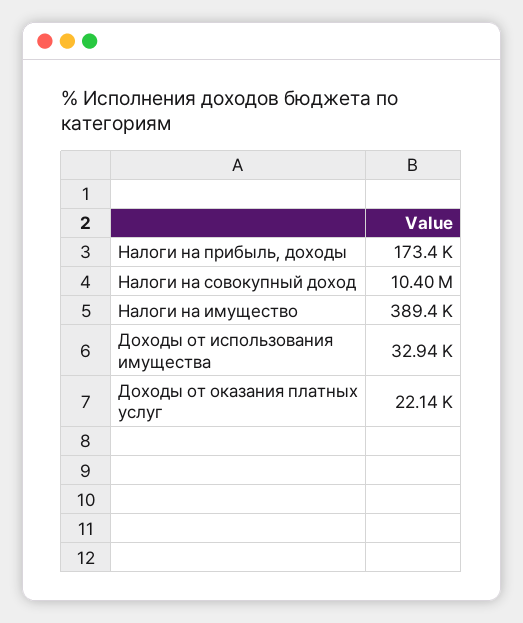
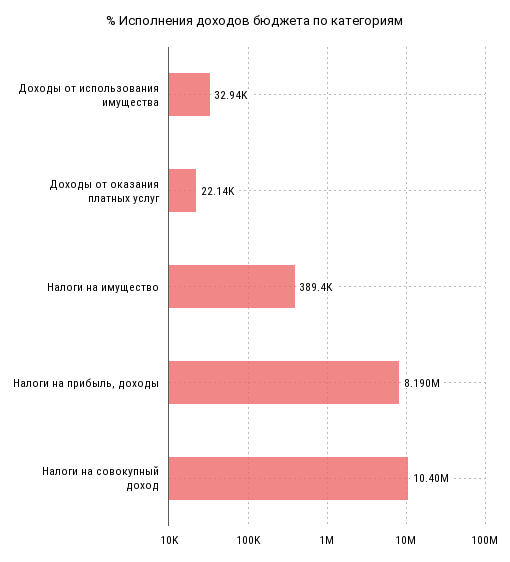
  {
-   "Налоги на прибыль, доходы": 173400,
+   "Налоги на прибыль, доходы": 8190000,
    "Налоги на совокупный доход": 10400000,
    "Налоги на имущество": 389400,
    "Доходы от использования имущества": 32940,
    "Доходы от оказания платных услуг": 22140
  }

